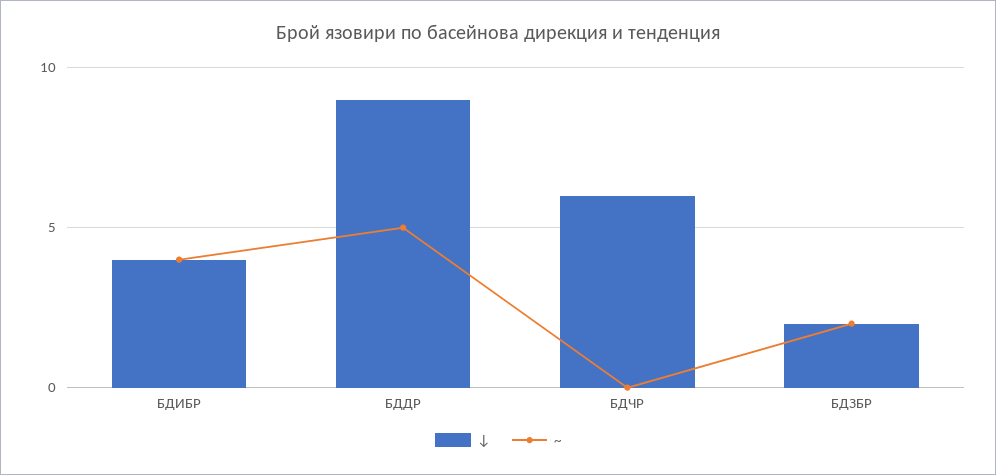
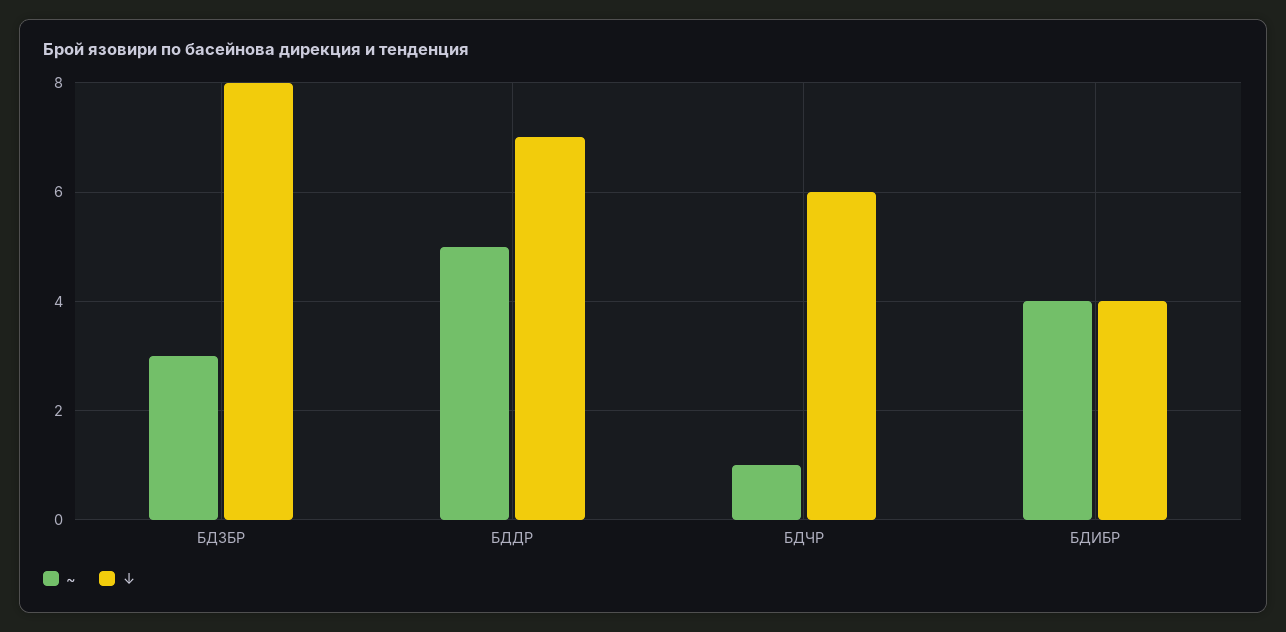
  {
    "↓": {
      "БДИБР": 4,
-     "БДДР": 9,
+     "БДДР": 7,
      "БДЧР": 6,
-     "БДЗБР": 2
+     "БДЗБР": 8
    },
    "~": {
      "БДИБР": 4,
      "БДДР": 5,
-     "БДЧР": 0,
+     "БДЧР": 1,
-     "БДЗБР": 2
+     "БДЗБР": 3
    }
  }

